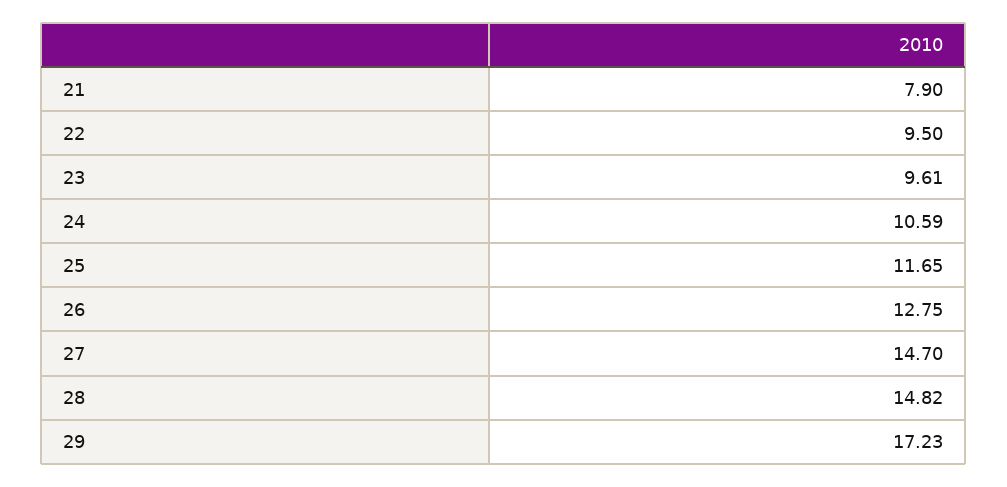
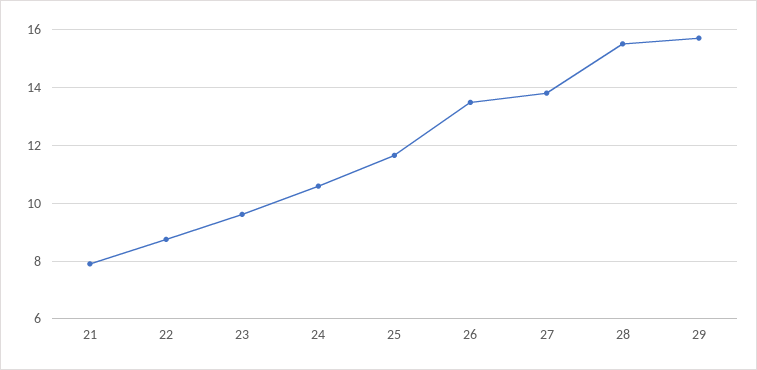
  {
    "21": 7.9,
-   "22": 9.5,
+   "22": 8.75,
    "23": 9.61,
    "24": 10.59,
    "25": 11.65,
-   "26": 12.75,
+   "26": 13.5,
-   "27": 14.7,
+   "27": 13.75,
-   "28": 14.82,
+   "28": 15.5,
-   "29": 17.23
+   "29": 15.75
  }

